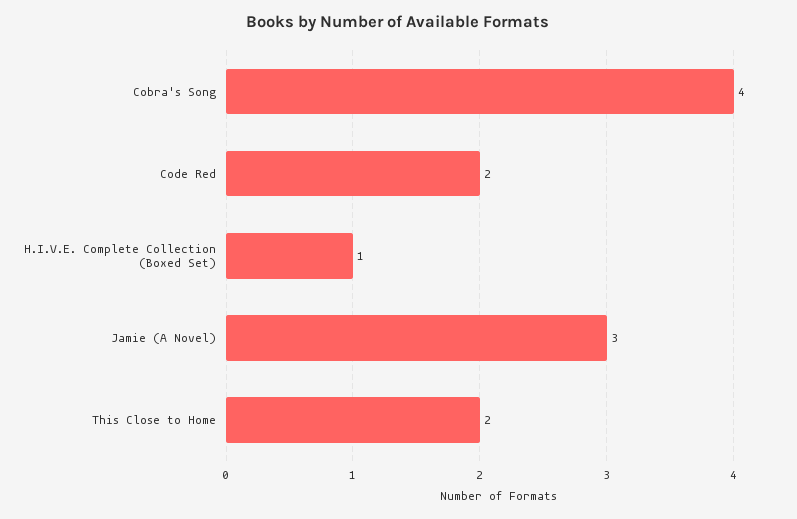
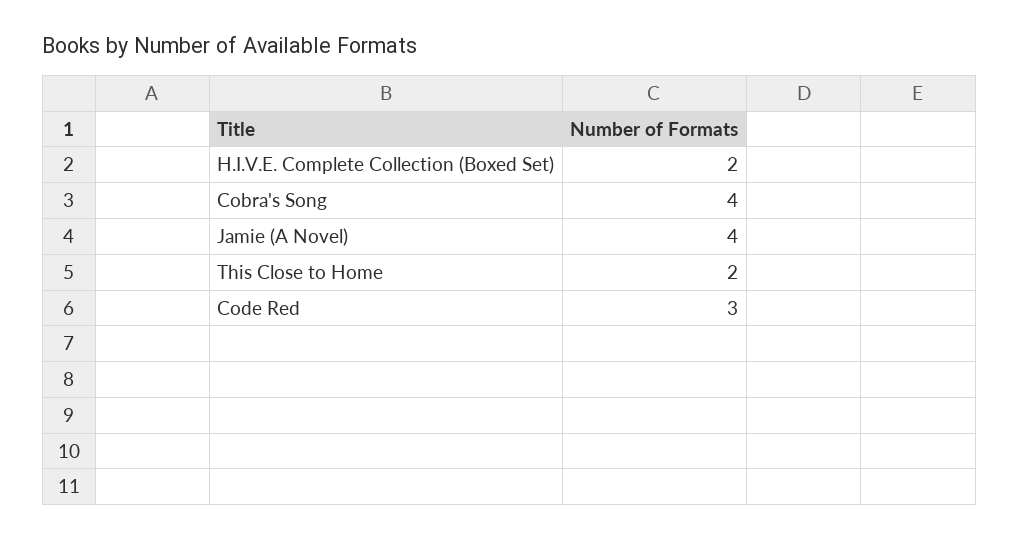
  {
    "Cobra's Song": 4,
-   "Code Red": 2,
+   "Code Red": 3,
-   "H.I.V.E. Complete Collection (Boxed Set)": 1,
+   "H.I.V.E. Complete Collection (Boxed Set)": 2,
-   "Jamie (A Novel)": 3,
+   "Jamie (A Novel)": 4,
    "This Close to Home": 2
  }

